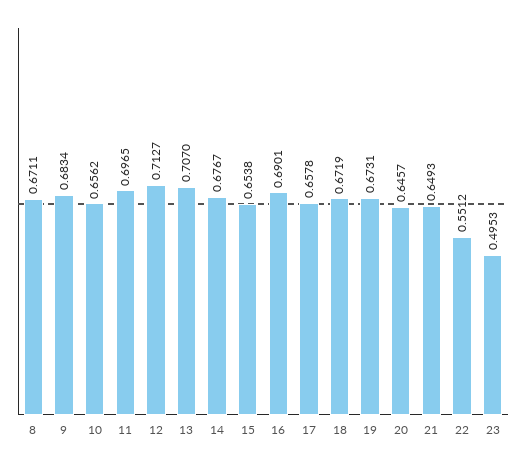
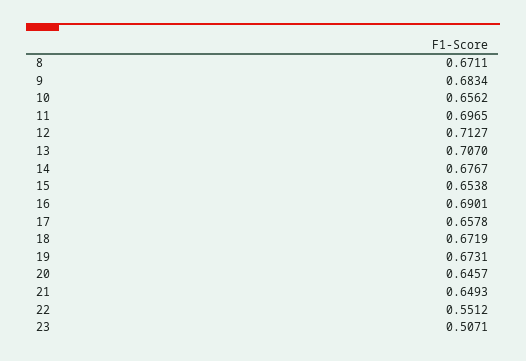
  {
    "8": 0.6711,
    "9": 0.6834,
    "10": 0.6562,
    "11": 0.6965,
    "12": 0.7127,
    "13": 0.707,
    "14": 0.6767,
    "15": 0.6538,
    "16": 0.6901,
    "17": 0.6578,
    "18": 0.6719,
    "19": 0.6731,
    "20": 0.6457,
    "21": 0.6493,
    "22": 0.5512,
-   "23": 0.4953
+   "23": 0.5071
  }

